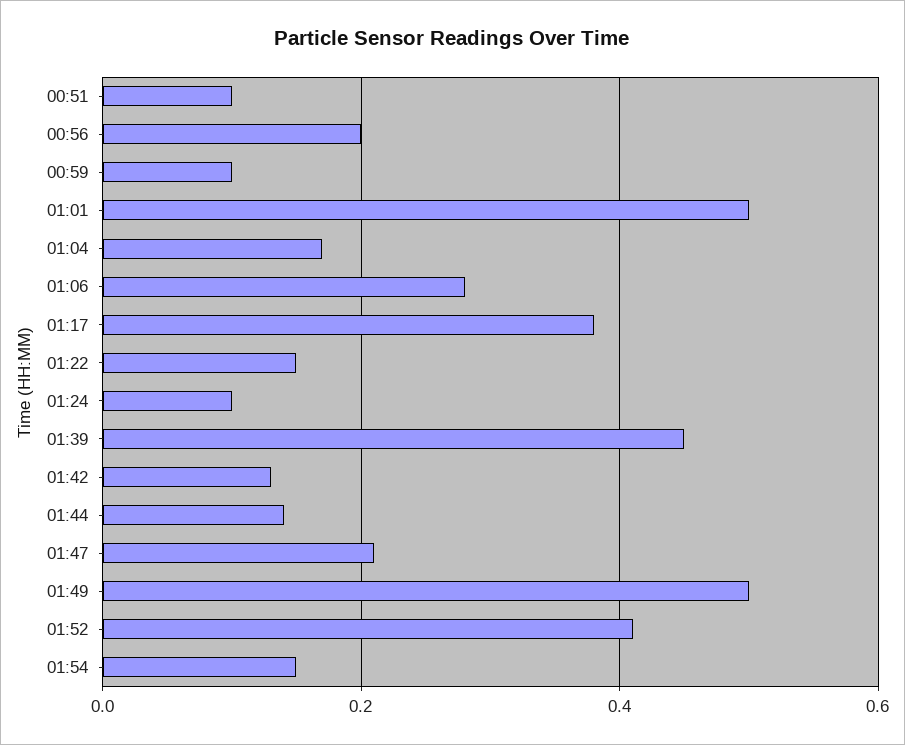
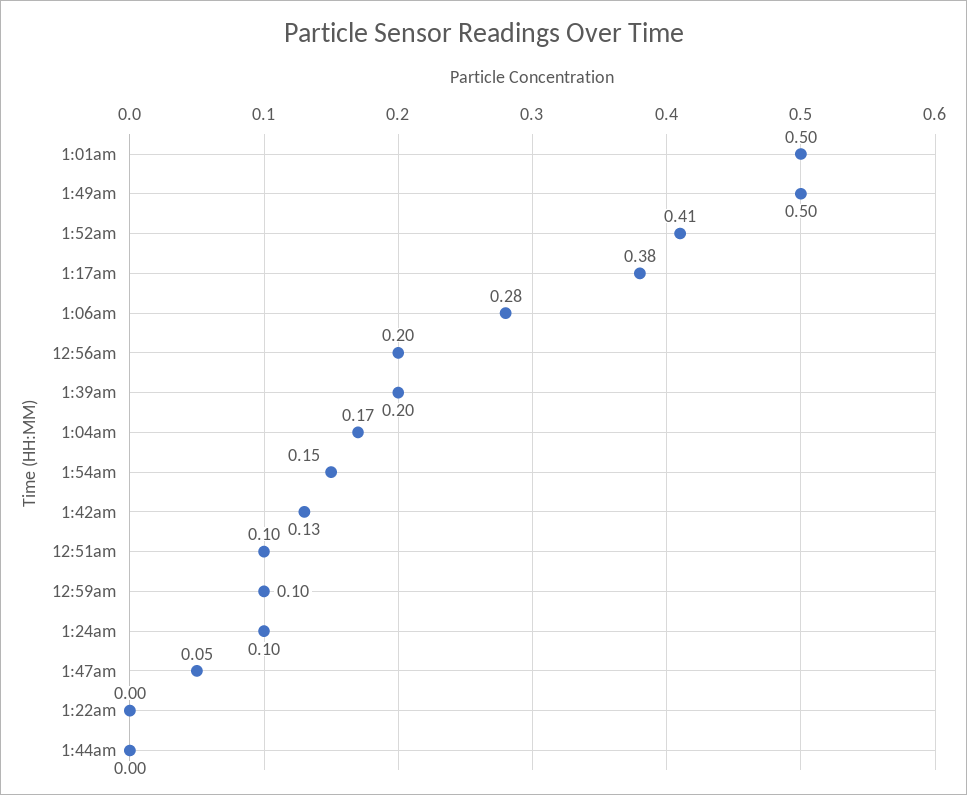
  {
    "00:51": 0.1,
    "00:56": 0.2,
    "00:59": 0.1,
    "01:01": 0.5,
    "01:04": 0.17,
    "01:06": 0.28,
    "01:17": 0.38,
-   "01:22": 0.15,
+   "01:22": 0,
    "01:24": 0.1,
-   "01:39": 0.45,
+   "01:39": 0.2,
    "01:42": 0.13,
-   "01:44": 0.15,
+   "01:44": 0,
-   "01:47": 0.2,
+   "01:47": 0.05,
    "01:49": 0.5,
    "01:52": 0.41,
    "01:54": 0.15
  }

